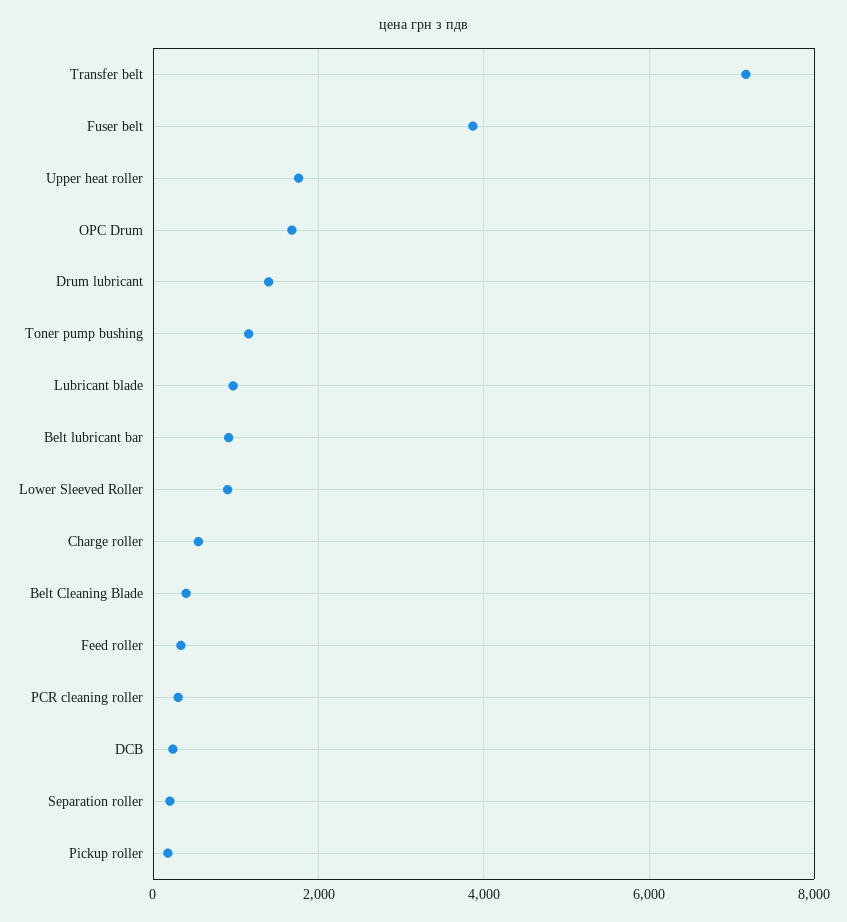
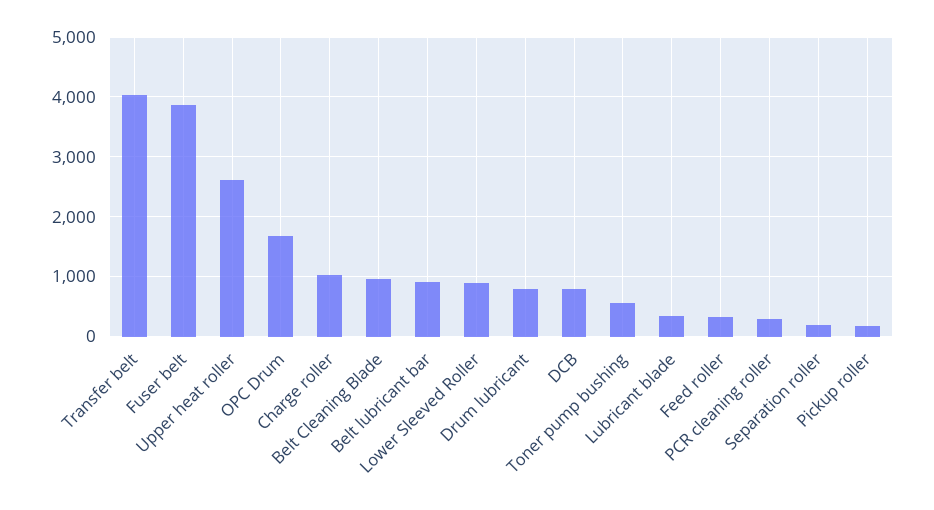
  {
-   "Transfer belt": 7200,
+   "Transfer belt": 4000,
    "Fuser belt": 3800,
-   "Upper heat roller": 1800,
+   "Upper heat roller": 2600,
    "OPC Drum": 1600,
-   "Drum lubricant": 1400,
+   "Drum lubricant": 800,
-   "Toner pump bushing": 1200,
+   "Toner pump bushing": 600,
-   "Lubricant blade": 1000,
+   "Lubricant blade": 400,
    "Belt lubricant bar": 1000,
    "Lower Sleeved Roller": 800,
-   "Charge roller": 600,
+   "Charge roller": 1000,
-   "Belt Cleaning Blade": 400,
+   "Belt Cleaning Blade": 1000,
    "Feed roller": 400,
    "PCR cleaning roller": 200,
-   "DCB": 200,
+   "DCB": 800,
    "Separation roller": 200,
    "Pickup roller": 200
  }

